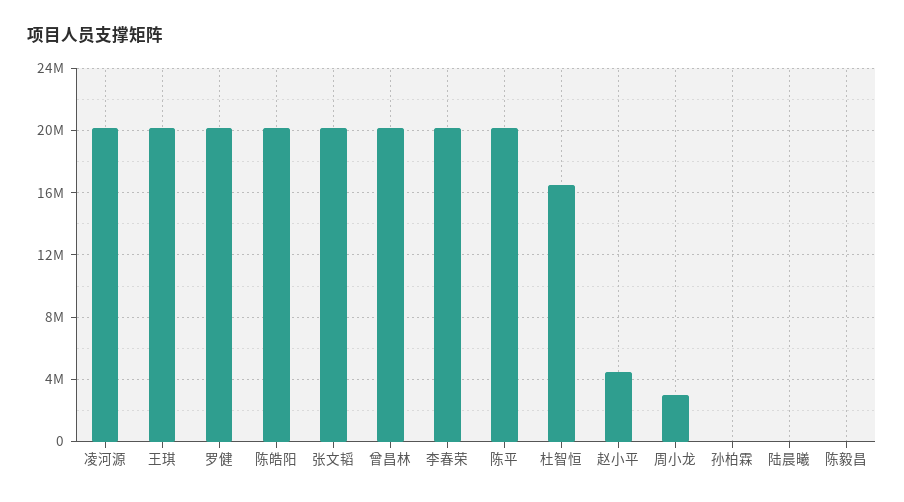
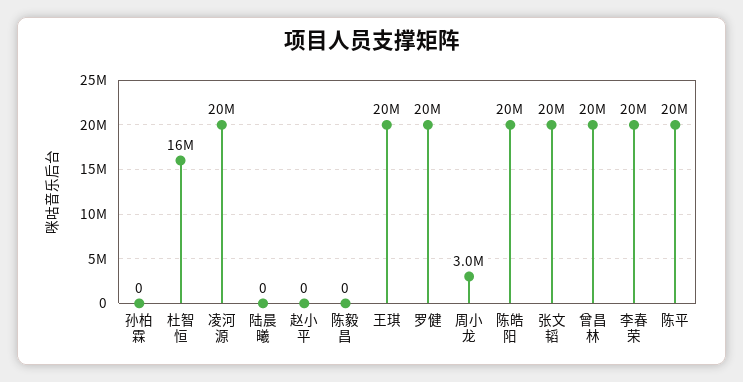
  {
    "凌河源": 20000000,
    "王琪": 20000000,
    "罗健": 20000000,
    "陈皓阳": 20000000,
    "张文韬": 20000000,
    "曾昌林": 20000000,
    "李春荣": 20000000,
    "陈平": 20000000,
    "杜智恒": 16000000,
-   "赵小平": 4500000,
+   "赵小平": 0,
    "周小龙": 3000000,
    "孙柏霖": 0,
    "陆晨曦": 0,
    "陈毅昌": 0
  }

